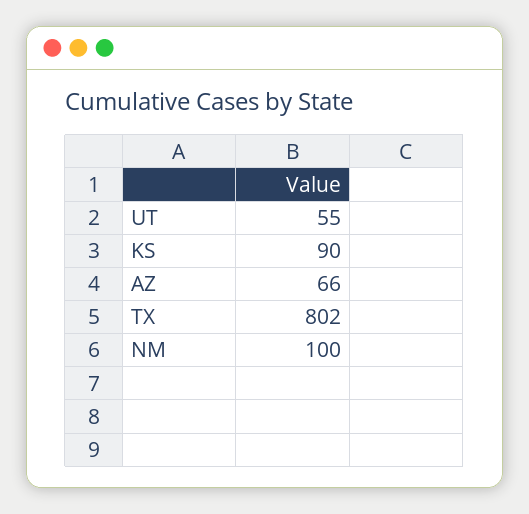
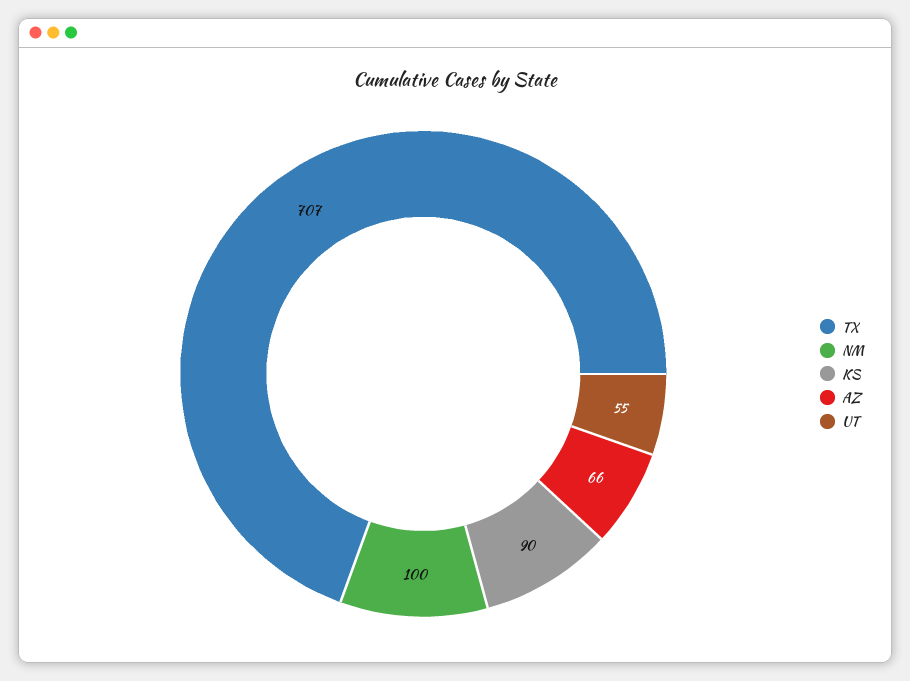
  {
    "UT": 55,
    "KS": 90,
    "AZ": 66,
-   "TX": 802,
+   "TX": 707,
    "NM": 100
  }

